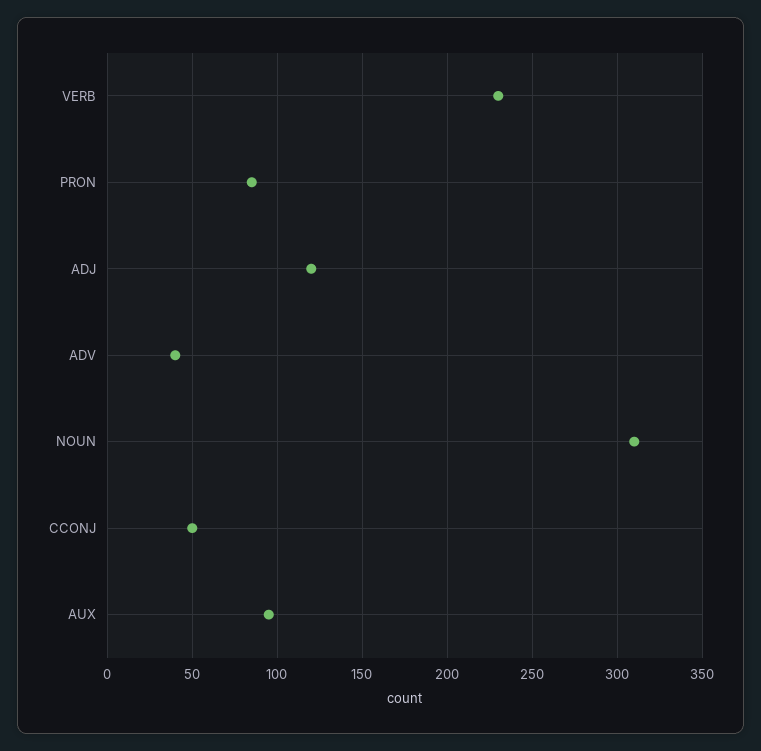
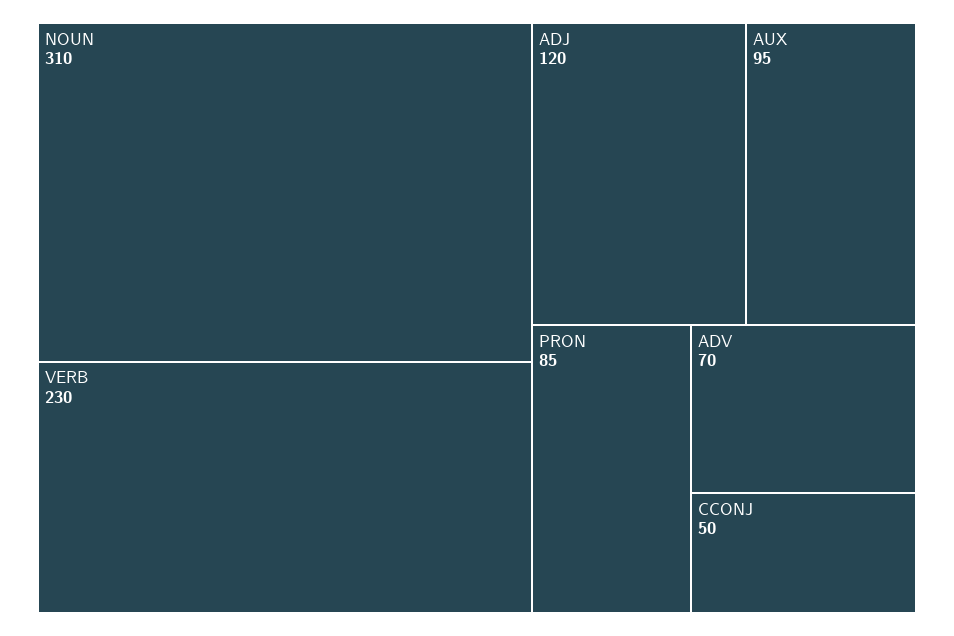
  {
    "VERB": 230,
    "PRON": 85,
    "ADJ": 120,
-   "ADV": 40,
+   "ADV": 70,
    "NOUN": 310,
    "CCONJ": 50,
    "AUX": 95
  }

